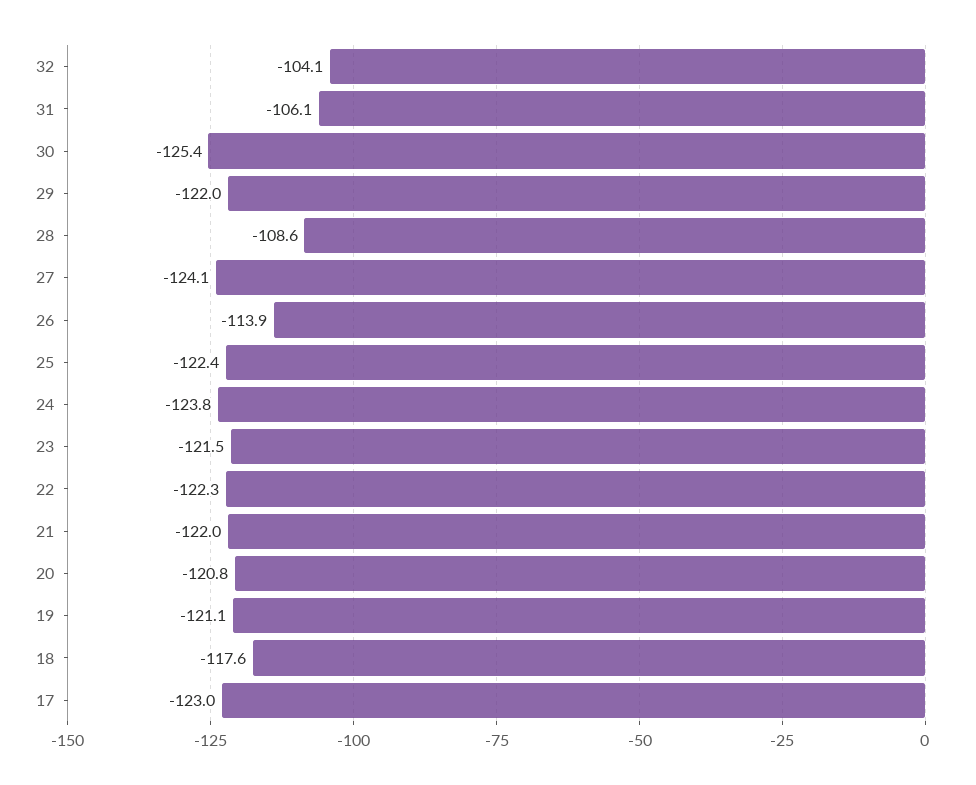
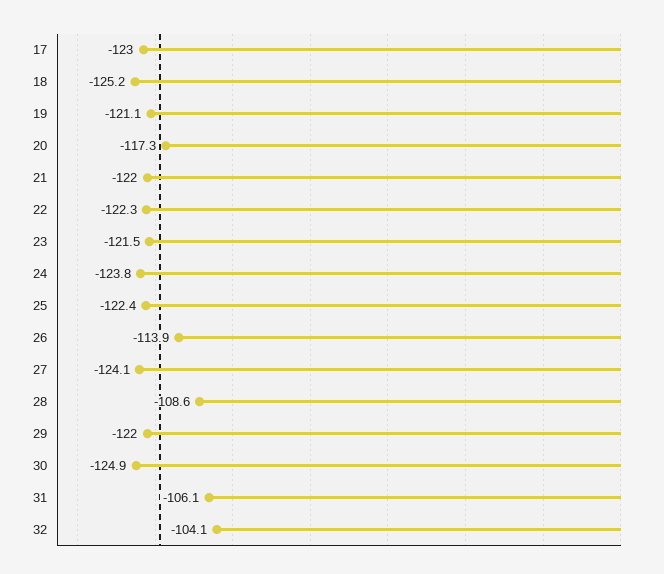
  {
    "32": -104.1,
    "31": -106.1,
-   "30": -125.4,
+   "30": -124.9,
    "29": -122,
    "28": -108.6,
    "27": -124.1,
    "26": -113.9,
    "25": -122.4,
    "24": -123.8,
    "23": -121.5,
    "22": -122.3,
    "21": -122,
-   "20": -120.8,
+   "20": -117.3,
    "19": -121.1,
-   "18": -117.6,
+   "18": -125.2,
    "17": -123
  }

